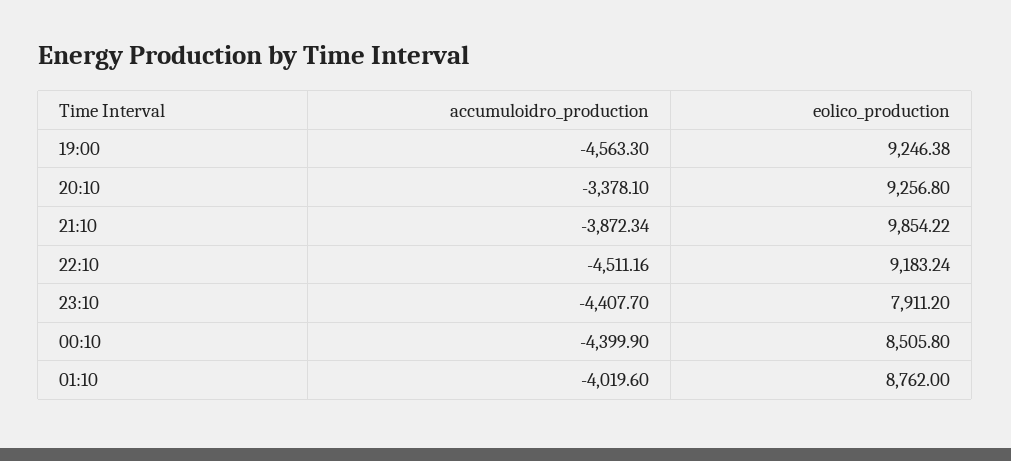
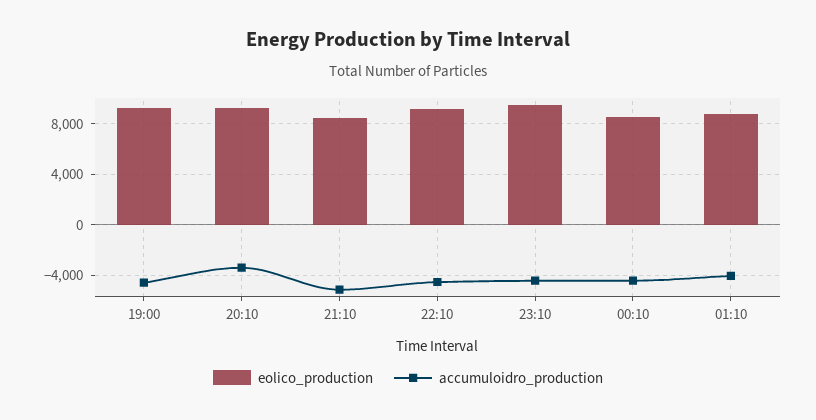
  {
    "accumuloidro_production": {
      "19:00": -4563.3,
      "20:10": -3378.1,
-     "21:10": -3872.34,
+     "21:10": -5000,
      "22:10": -4511.16,
      "23:10": -4407.7,
      "00:10": -4399.9,
      "01:10": -4019.6
    },
    "eolico_production": {
      "19:00": 9246.38,
      "20:10": 9256.8,
-     "21:10": 9854.22,
+     "21:10": 8500,
      "22:10": 9183.24,
-     "23:10": 7911.2,
+     "23:10": 9500,
      "00:10": 8505.8,
      "01:10": 8762
    }
  }

